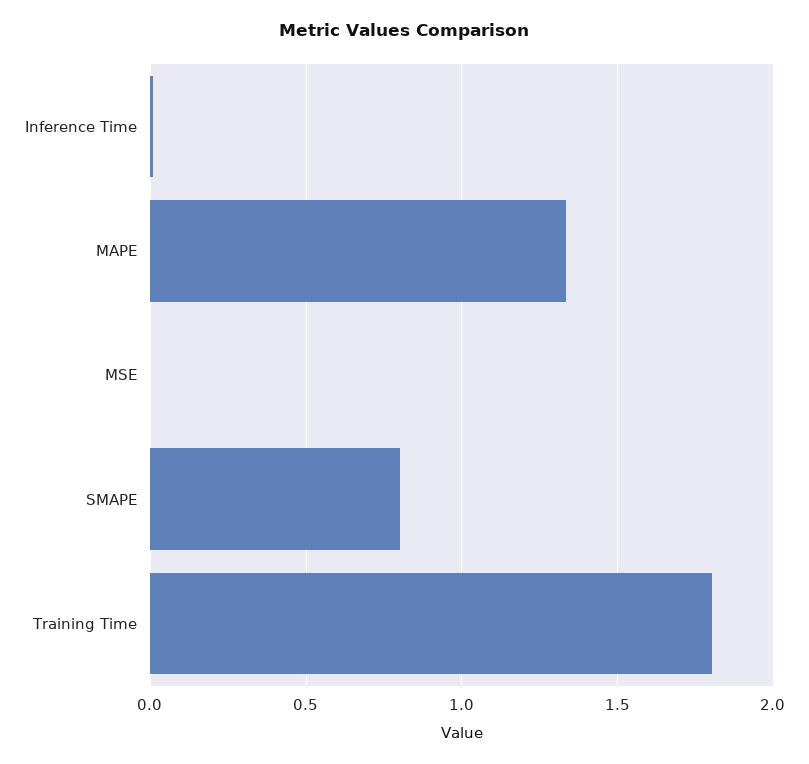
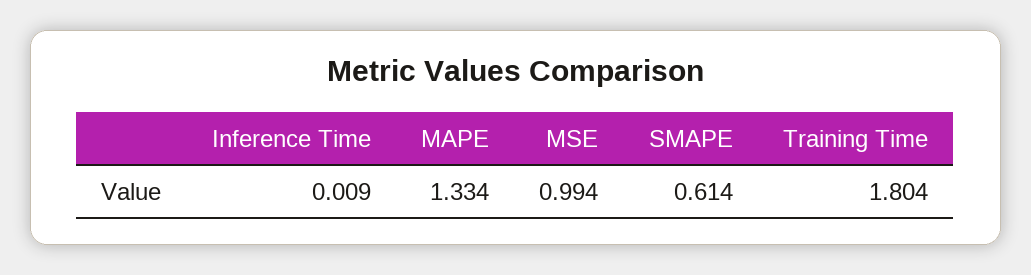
  {
    "Inference Time": 0.009,
    "MAPE": 1.334,
-   "MSE": 0,
+   "MSE": 0.994,
-   "SMAPE": 0.8,
+   "SMAPE": 0.614,
    "Training Time": 1.804
  }

